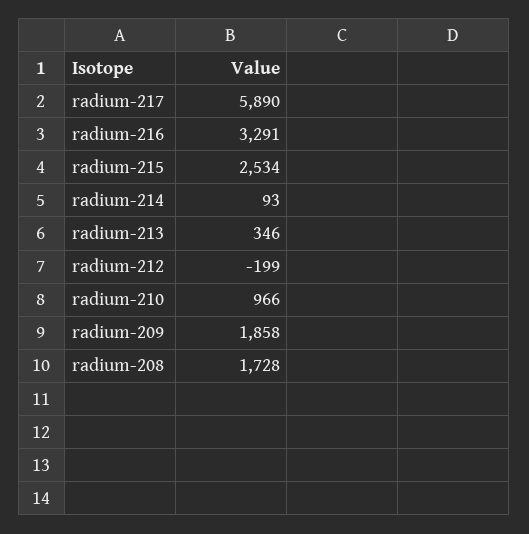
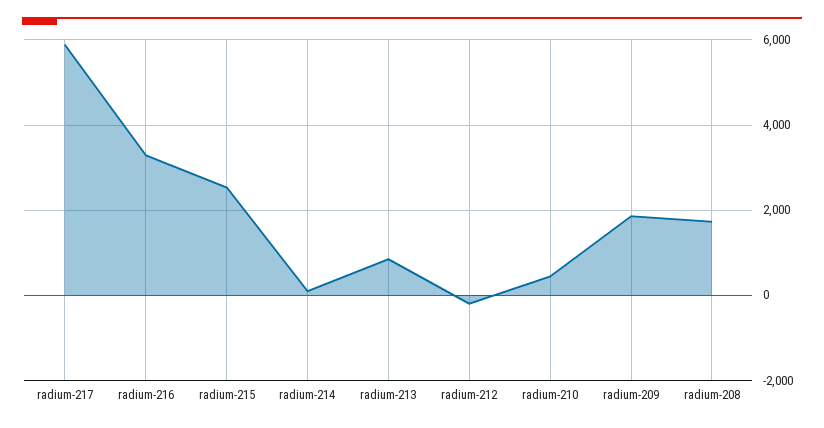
  {
    "radium-217": 5890,
    "radium-216": 3291,
    "radium-215": 2534,
    "radium-214": 93,
-   "radium-213": 346,
+   "radium-213": 800,
    "radium-212": -199,
-   "radium-210": 966,
+   "radium-210": 400,
    "radium-209": 1858,
    "radium-208": 1728
  }

